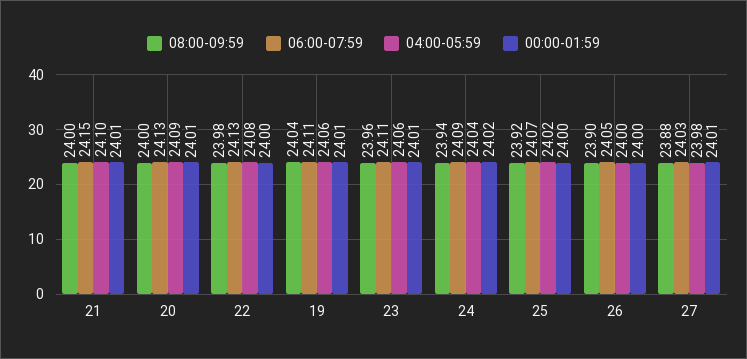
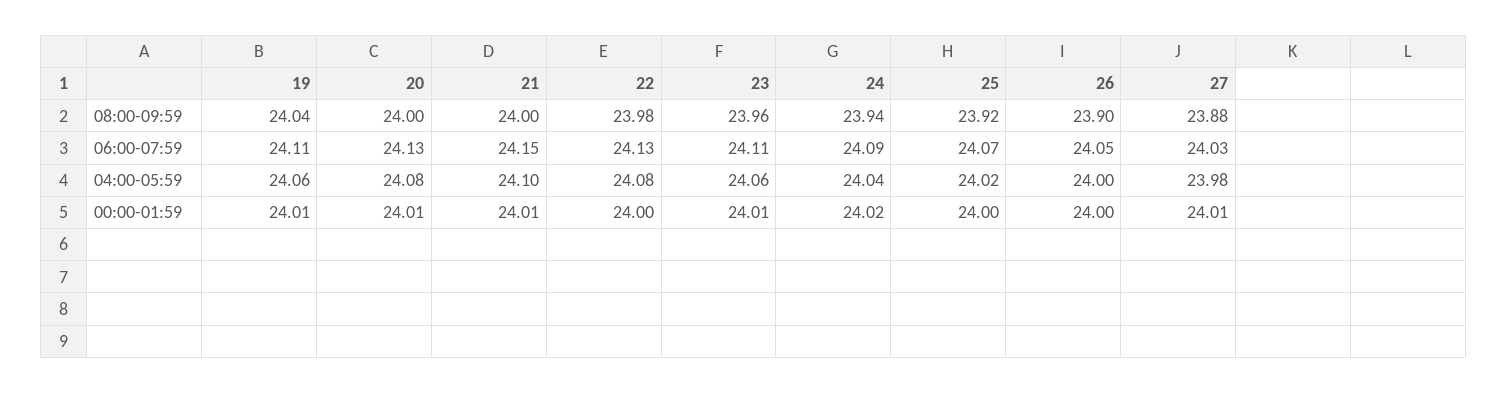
  {
    "08:00-09:59": {
      "21": 24,
      "20": 24,
      "22": 23.98,
      "19": 24.04,
      "23": 23.96,
      "24": 23.94,
      "25": 23.92,
      "26": 23.9,
      "27": 23.88
    },
    "06:00-07:59": {
      "21": 24.15,
      "20": 24.13,
      "22": 24.13,
      "19": 24.11,
      "23": 24.11,
      "24": 24.09,
      "25": 24.07,
      "26": 24.05,
      "27": 24.03
    },
    "04:00-05:59": {
      "21": 24.1,
-     "20": 24.09,
+     "20": 24.08,
      "22": 24.08,
      "19": 24.06,
      "23": 24.06,
      "24": 24.04,
      "25": 24.02,
      "26": 24,
      "27": 23.98
    },
    "00:00-01:59": {
      "21": 24.01,
      "20": 24.01,
      "22": 24,
      "19": 24.01,
      "23": 24.01,
      "24": 24.02,
      "25": 24,
      "26": 24,
      "27": 24.01
    }
  }

